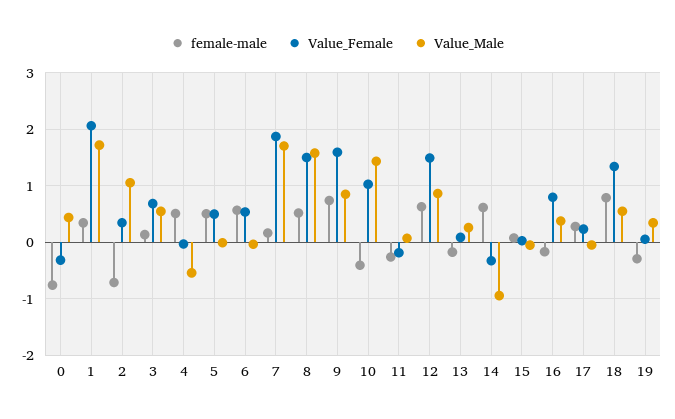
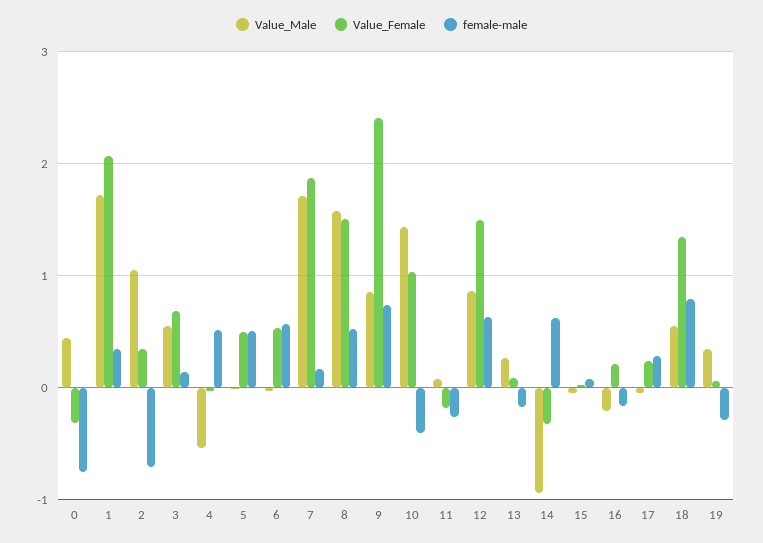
  {
    "female-male": {
      "0": -0.8,
      "1": 0.3,
      "2": -0.7,
      "3": 0.1,
      "4": 0.5,
      "5": 0.5,
      "6": 0.6,
      "7": 0.2,
      "8": 0.5,
      "9": 0.7,
      "10": -0.4,
      "11": -0.3,
      "12": 0.6,
      "13": -0.2,
      "14": 0.6,
      "15": 0.1,
      "16": -0.2,
      "17": 0.3,
      "18": 0.8,
      "19": -0.3
    },
    "Value_Female": {
      "0": -0.3,
      "1": 2.1,
      "2": 0.3,
      "3": 0.7,
      "4": 0,
      "5": 0.5,
      "6": 0.5,
      "7": 1.9,
      "8": 1.5,
-     "9": 1.6,
+     "9": 2.4,
      "10": 1,
      "11": -0.2,
      "12": 1.5,
      "13": 0.1,
      "14": -0.3,
      "15": 0,
-     "16": 0.8,
+     "16": 0.2,
      "17": 0.2,
      "18": 1.3,
      "19": 0.1
    },
    "Value_Male": {
      "0": 0.4,
      "1": 1.7,
      "2": 1.1,
      "3": 0.6,
      "4": -0.5,
      "5": 0,
      "6": 0,
      "7": 1.7,
      "8": 1.6,
      "9": 0.9,
      "10": 1.4,
      "11": 0.1,
      "12": 0.9,
      "13": 0.3,
      "14": -0.9,
      "15": 0,
-     "16": 0.4,
+     "16": -0.2,
      "17": 0,
      "18": 0.6,
      "19": 0.3
    }
  }

